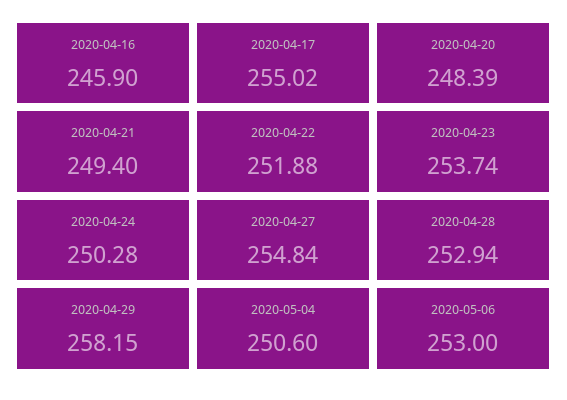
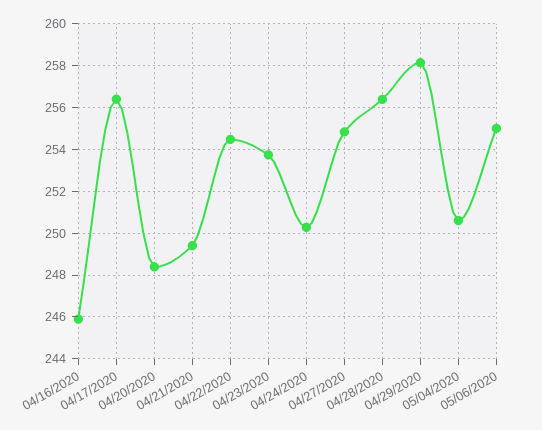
  {
    "2020-04-16": 245.9,
-   "2020-04-17": 255.02,
+   "2020-04-17": 256.5,
    "2020-04-20": 248.39,
    "2020-04-21": 249.4,
-   "2020-04-22": 251.88,
+   "2020-04-22": 254.5,
    "2020-04-23": 253.74,
    "2020-04-24": 250.28,
    "2020-04-27": 254.84,
-   "2020-04-28": 252.94,
+   "2020-04-28": 256.5,
    "2020-04-29": 258.15,
    "2020-05-04": 250.6,
-   "2020-05-06": 253
+   "2020-05-06": 255
  }

